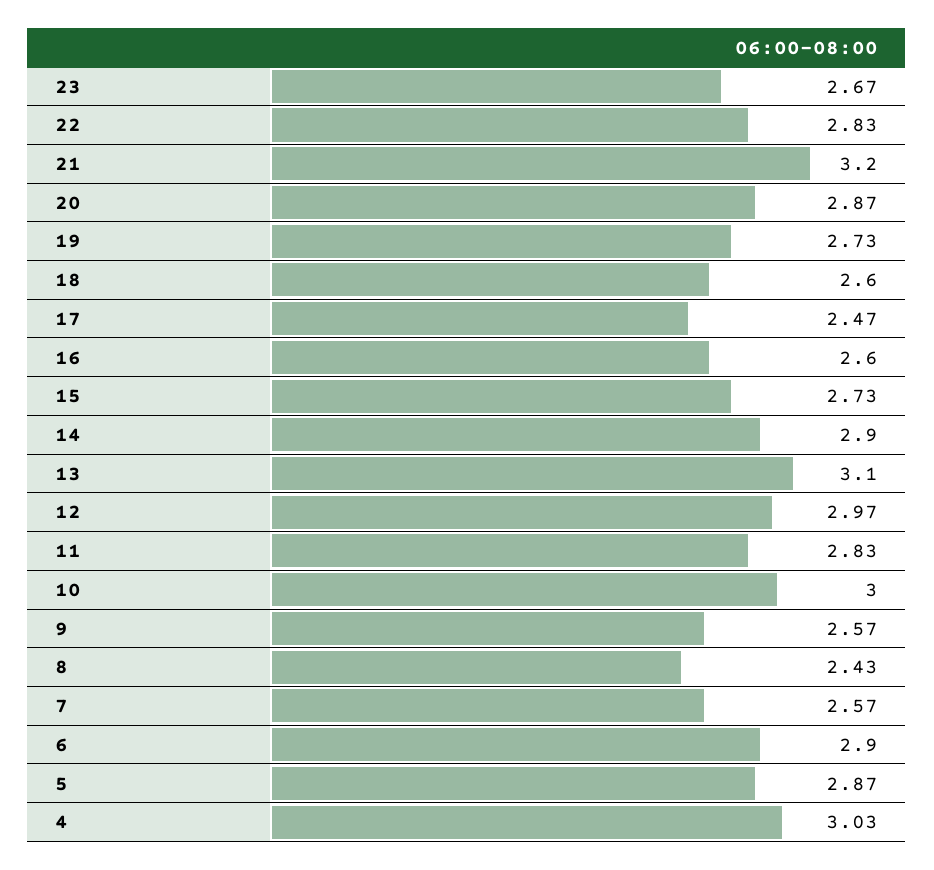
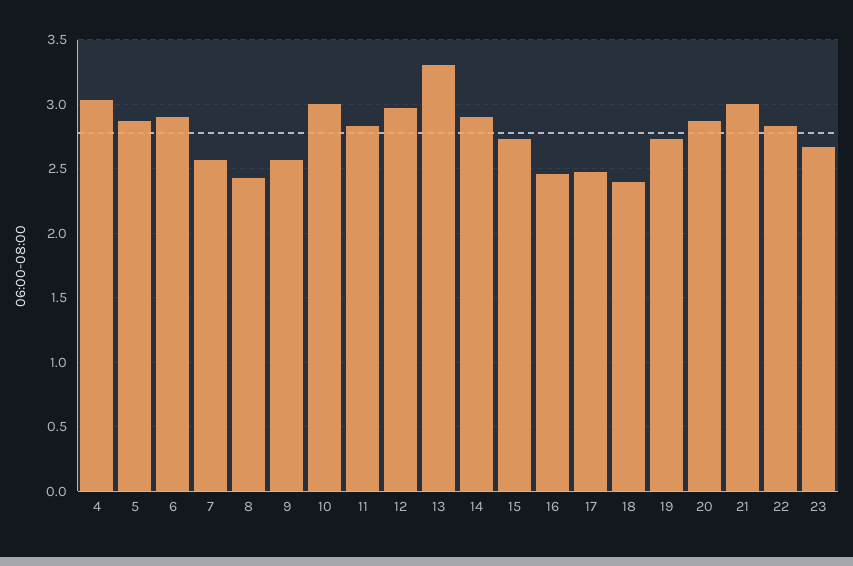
  {
    "23": 2.67,
    "22": 2.83,
-   "21": 3.2,
+   "21": 3,
    "20": 2.87,
    "19": 2.73,
-   "18": 2.6,
+   "18": 2.4,
    "17": 2.47,
-   "16": 2.6,
+   "16": 2.45,
    "15": 2.73,
    "14": 2.9,
-   "13": 3.1,
+   "13": 3.3,
    "12": 2.97,
    "11": 2.83,
    "10": 3,
    "9": 2.57,
    "8": 2.43,
    "7": 2.57,
    "6": 2.9,
    "5": 2.87,
    "4": 3.03
  }

